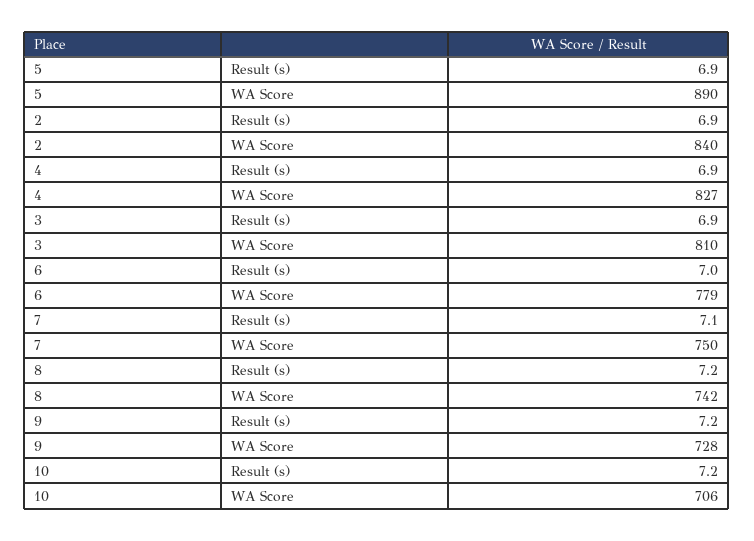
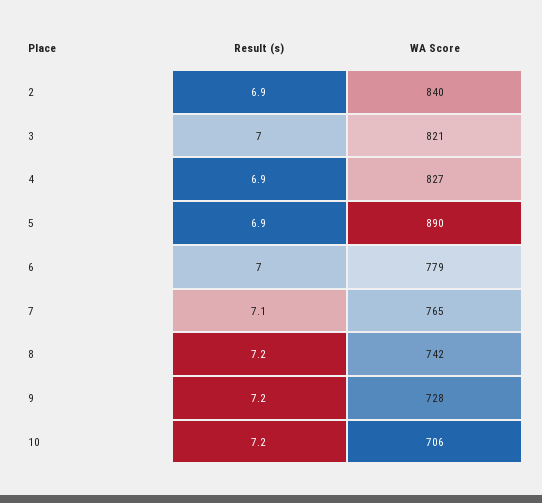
  {
    "5": {
      "Result (s)": 6.9,
      "WA Score": 890
    },
    "2": {
      "Result (s)": 6.9,
      "WA Score": 840
    },
    "4": {
      "Result (s)": 6.9,
      "WA Score": 827
    },
    "3": {
-     "Result (s)": 6.9,
+     "Result (s)": 7,
-     "WA Score": 810
+     "WA Score": 821
    },
    "6": {
      "Result (s)": 7,
      "WA Score": 779
    },
    "7": {
      "Result (s)": 7.1,
-     "WA Score": 750
+     "WA Score": 765
    },
    "8": {
      "Result (s)": 7.2,
      "WA Score": 742
    },
    "9": {
      "Result (s)": 7.2,
      "WA Score": 728
    },
    "10": {
      "Result (s)": 7.2,
      "WA Score": 706
    }
  }

